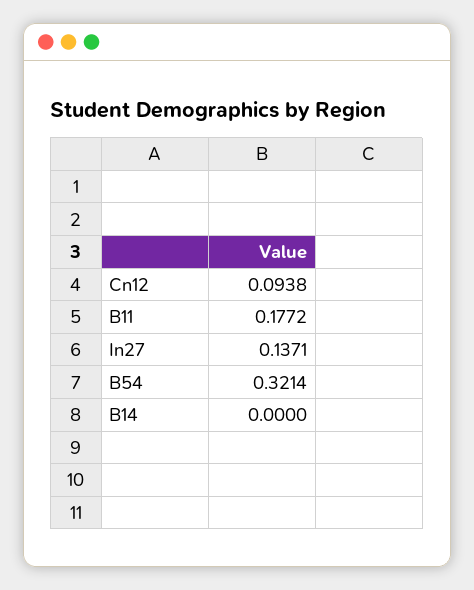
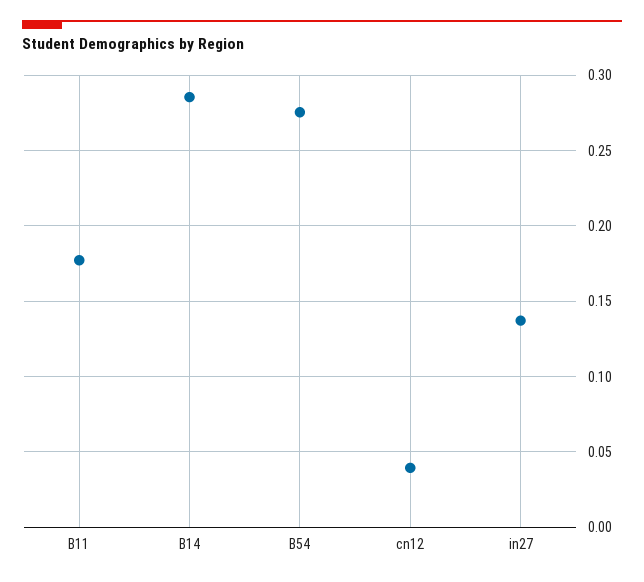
  {
-   "Cn12": 0.0938,
+   "Cn12": 0.04,
    "B11": 0.1772,
    "In27": 0.1371,
-   "B54": 0.3214,
+   "B54": 0.275,
-   "B14": 0
+   "B14": 0.285
  }

